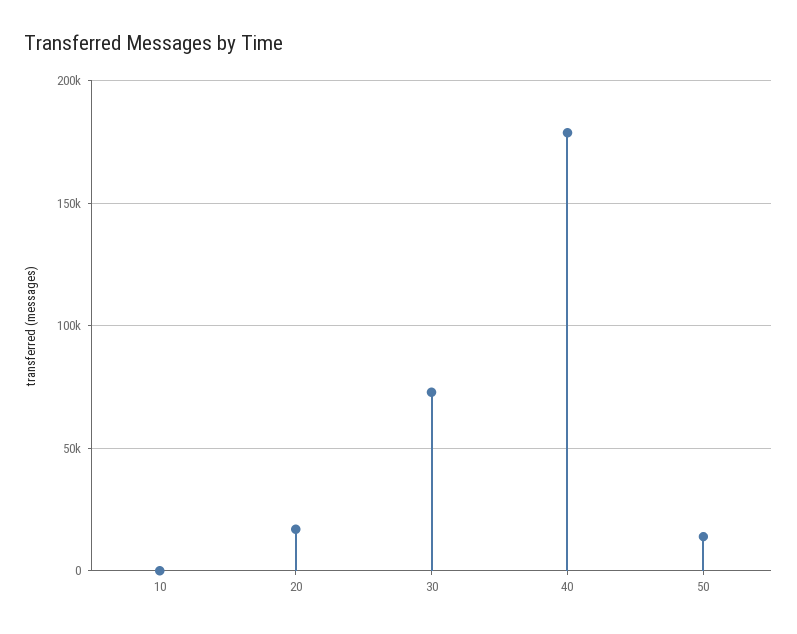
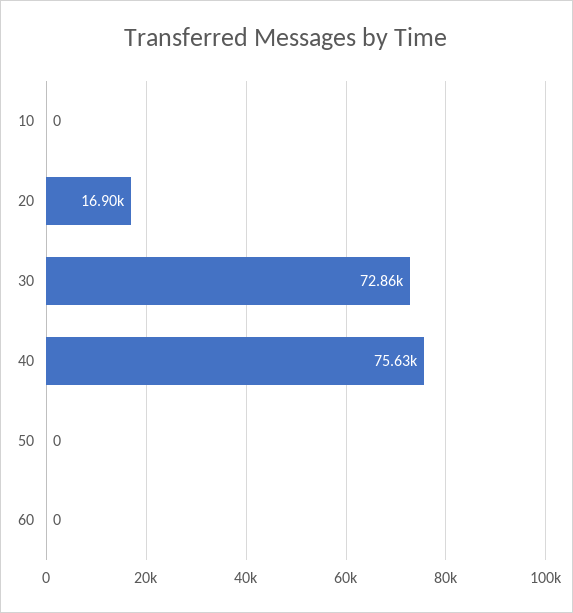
  {
    "10": 0,
    "20": 16900,
    "30": 72860,
-   "40": 180000,
+   "40": 75630,
-   "50": 15000
+   "50": 0,
+   "60": 0
  }

